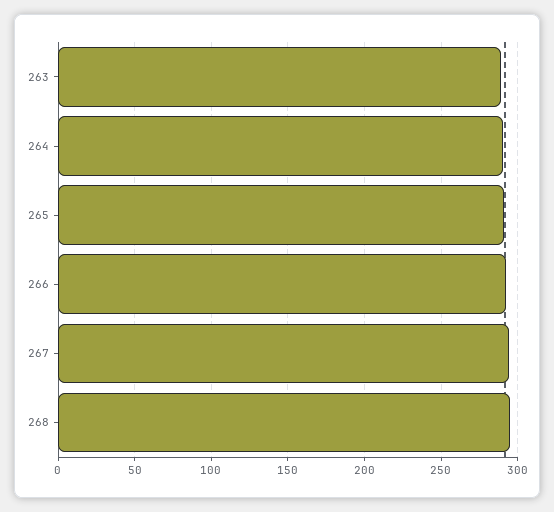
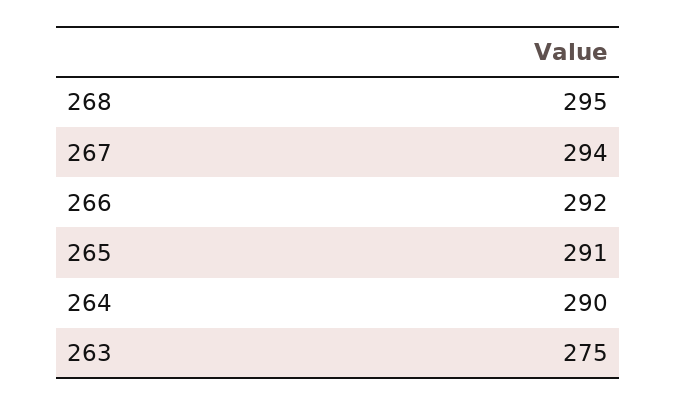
  {
-   "263": 290,
+   "263": 275,
    "264": 290,
    "265": 291,
    "266": 292,
    "267": 294,
    "268": 295
  }

